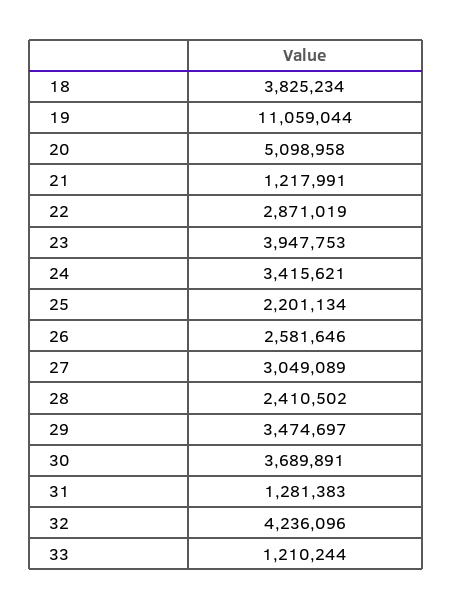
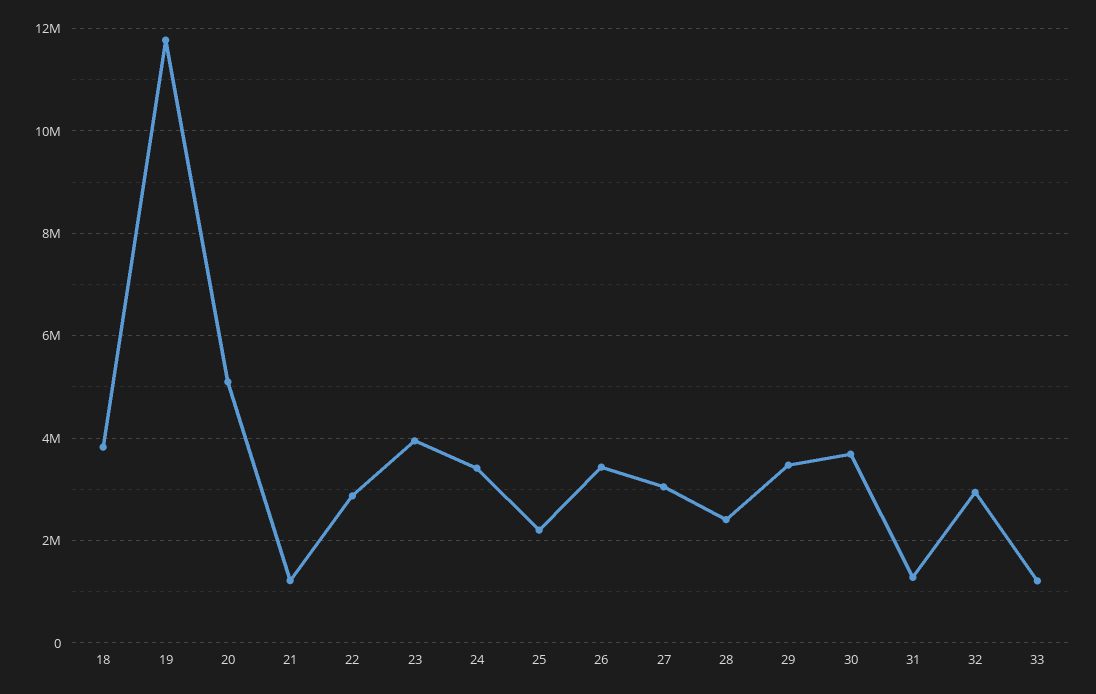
  {
    "18": 3825234,
-   "19": 11059044,
+   "19": 11800000,
    "20": 5098958,
    "21": 1217991,
    "22": 2871019,
    "23": 3947753,
    "24": 3415621,
    "25": 2201134,
-   "26": 2581646,
+   "26": 3400000,
    "27": 3049089,
    "28": 2410502,
    "29": 3474697,
    "30": 3689891,
    "31": 1281383,
-   "32": 4236096,
+   "32": 3000000,
    "33": 1210244
  }

